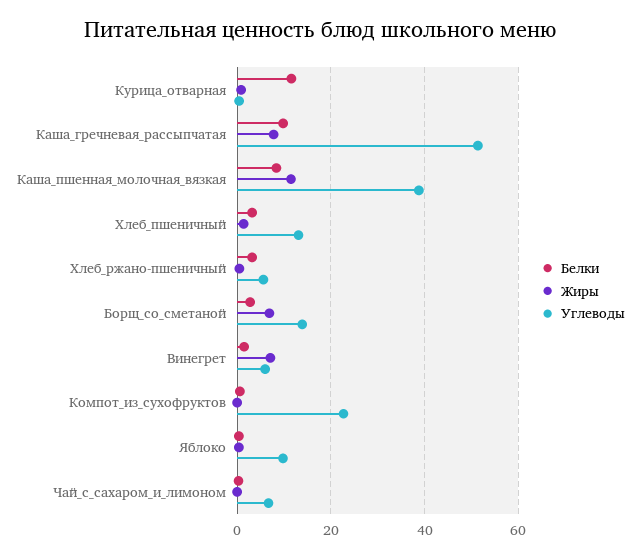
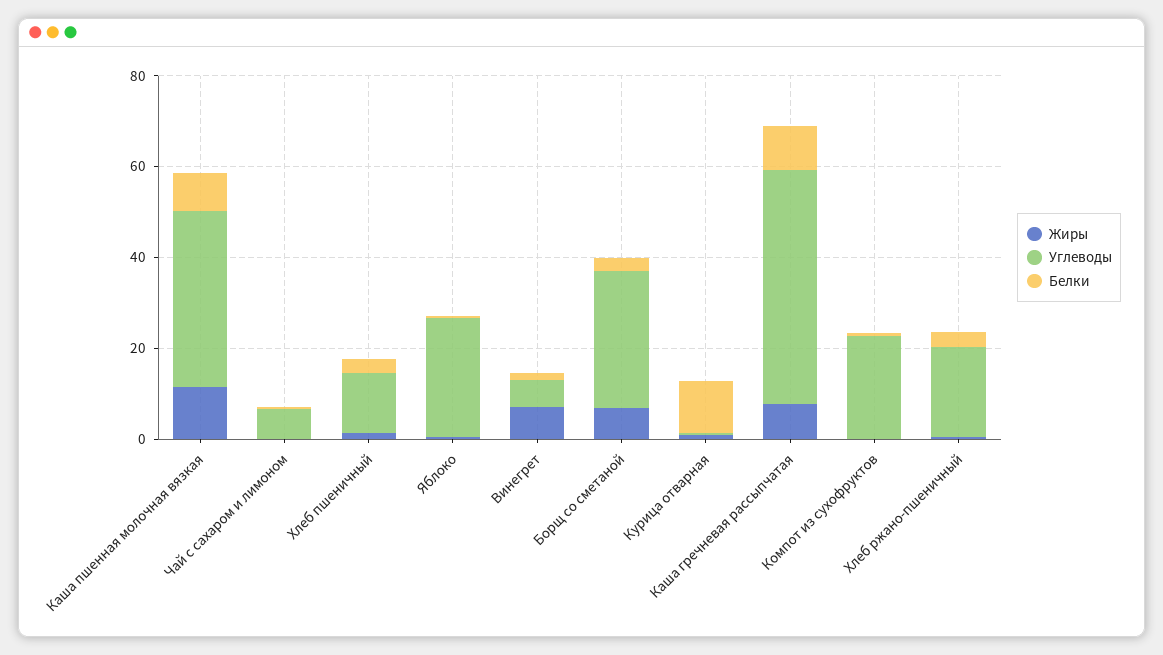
  {
    "Белки": {
      "Курица_отварная": 12,
      "Каша_гречневая_рассыпчатая": 10,
      "Каша_пшенная_молочная_вязкая": 8,
      "Хлеб_пшеничный": 4,
      "Хлеб_ржано-пшеничный": 4,
      "Борщ_со_сметаной": 2,
      "Винегрет": 2,
      "Компот_из_сухофруктов": 0,
      "Яблоко": 0,
      "Чай_с_сахаром_и_лимоном": 0
    },
    "Жиры": {
      "Курица_отварная": 0,
      "Каша_гречневая_рассыпчатая": 8,
      "Каша_пшенная_молочная_вязкая": 12,
      "Хлеб_пшеничный": 2,
      "Хлеб_ржано-пшеничный": 0,
      "Борщ_со_сметаной": 6,
      "Винегрет": 8,
      "Компот_из_сухофруктов": 0,
      "Яблоко": 0,
      "Чай_с_сахаром_и_лимоном": 0
    },
    "Углеводы": {
      "Курица_отварная": 0,
      "Каша_гречневая_рассыпчатая": 52,
      "Каша_пшенная_молочная_вязкая": 38,
      "Хлеб_пшеничный": 14,
-     "Хлеб_ржано-пшеничный": 6,
+     "Хлеб_ржано-пшеничный": 20,
-     "Борщ_со_сметаной": 14,
+     "Борщ_со_сметаной": 30,
      "Винегрет": 6,
      "Компот_из_сухофруктов": 22,
-     "Яблоко": 10,
+     "Яблоко": 25,
      "Чай_с_сахаром_и_лимоном": 6
    }
  }

